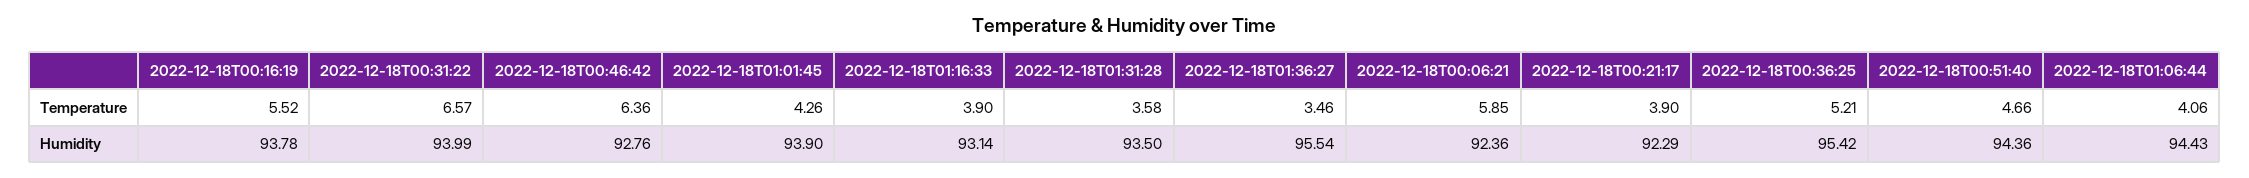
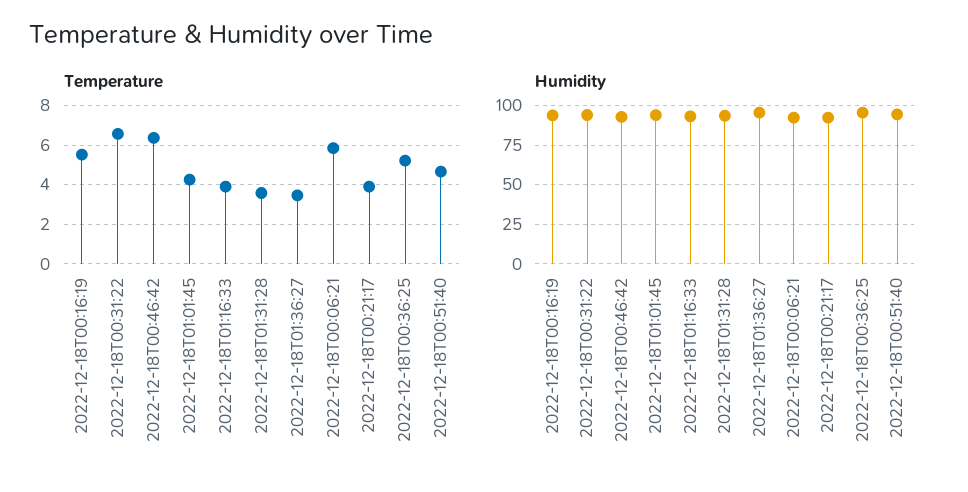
  {
    "Temperature": {
      "2022-12-18T00:16:19": 5.52,
      "2022-12-18T00:31:22": 6.57,
      "2022-12-18T00:46:42": 6.36,
      "2022-12-18T01:01:45": 4.26,
      "2022-12-18T01:16:33": 3.9,
      "2022-12-18T01:31:28": 3.58,
      "2022-12-18T01:36:27": 3.46,
      "2022-12-18T00:06:21": 5.85,
      "2022-12-18T00:21:17": 3.9,
      "2022-12-18T00:36:25": 5.21,
-     "2022-12-18T00:51:40": 4.66,
+     "2022-12-18T00:51:40": 4.66
-     "2022-12-18T01:06:44": 4.06
    },
    "Humidity": {
      "2022-12-18T00:16:19": 93.78,
      "2022-12-18T00:31:22": 93.99,
      "2022-12-18T00:46:42": 92.76,
      "2022-12-18T01:01:45": 93.9,
      "2022-12-18T01:16:33": 93.14,
      "2022-12-18T01:31:28": 93.5,
      "2022-12-18T01:36:27": 95.54,
      "2022-12-18T00:06:21": 92.36,
      "2022-12-18T00:21:17": 92.29,
      "2022-12-18T00:36:25": 95.42,
-     "2022-12-18T00:51:40": 94.36,
+     "2022-12-18T00:51:40": 94.36
-     "2022-12-18T01:06:44": 94.43
    }
  }

